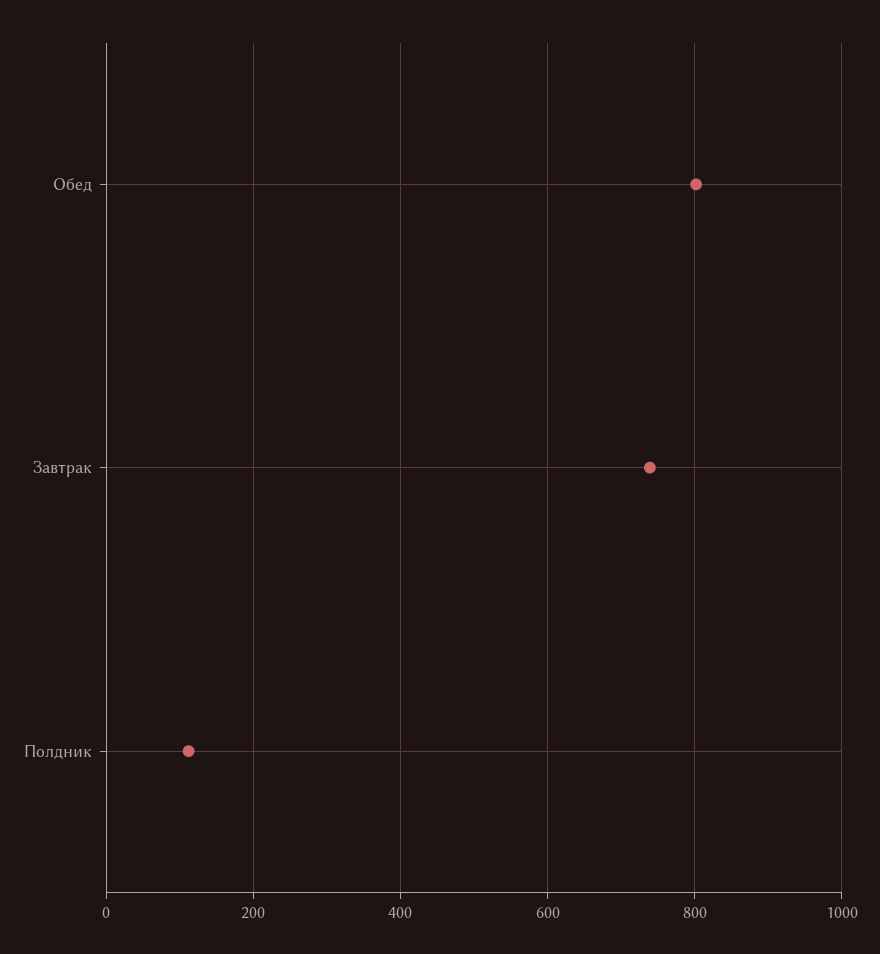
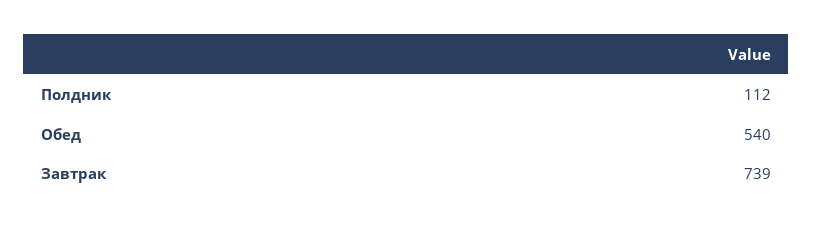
  {
-   "Обед": 800,
+   "Обед": 540,
    "Завтрак": 739,
    "Полдник": 112
  }

